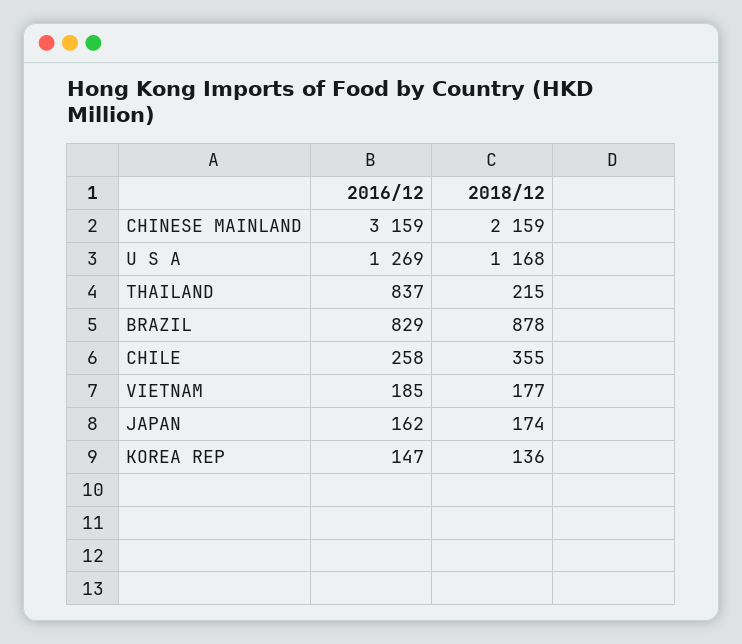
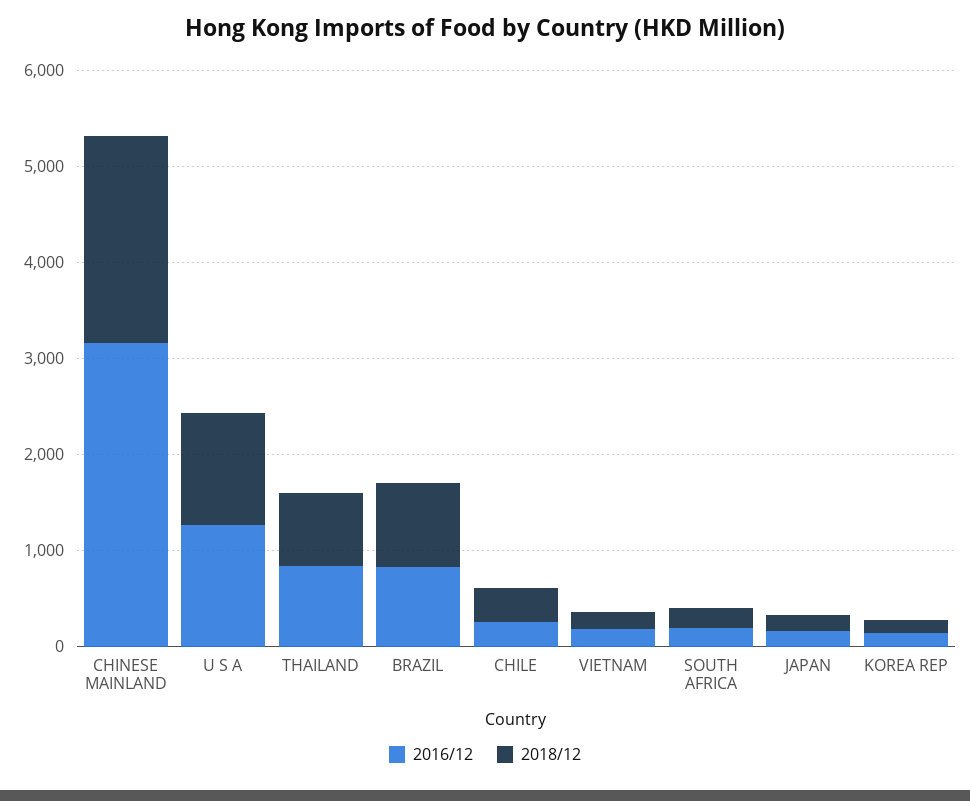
  {
    "2016/12": {
      "CHINESE MAINLAND": 3159,
      "U S A": 1269,
      "THAILAND": 837,
      "BRAZIL": 829,
      "CHILE": 258,
      "VIETNAM": 185,
      "JAPAN": 162,
-     "KOREA REP": 147
+     "KOREA REP": 147,
+     "SOUTH AFRICA": 200
    },
    "2018/12": {
      "CHINESE MAINLAND": 2159,
      "U S A": 1168,
-     "THAILAND": 215,
+     "THAILAND": 800,
      "BRAZIL": 878,
      "CHILE": 355,
      "VIETNAM": 177,
      "JAPAN": 174,
-     "KOREA REP": 136
+     "KOREA REP": 136,
+     "SOUTH AFRICA": 200
    }
  }

